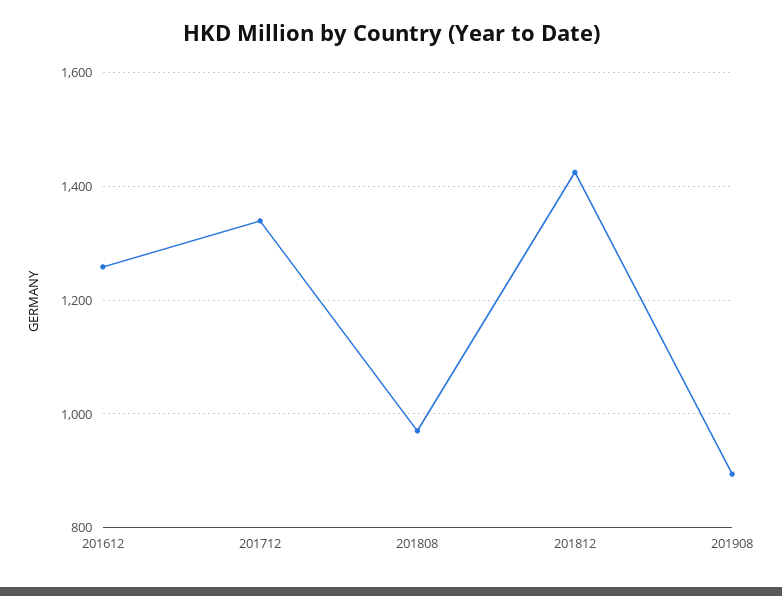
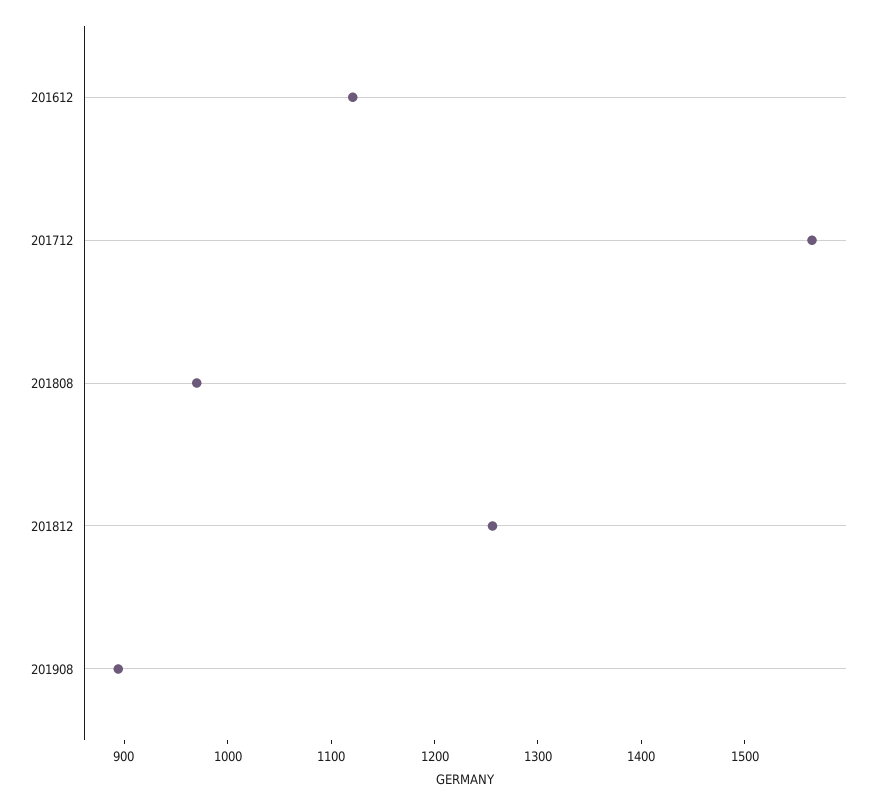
  {
-   "201612": 1260,
+   "201612": 1120,
-   "201712": 1340,
+   "201712": 1560,
    "201808": 980,
-   "201812": 1420,
+   "201812": 1260,
    "201908": 900
  }

